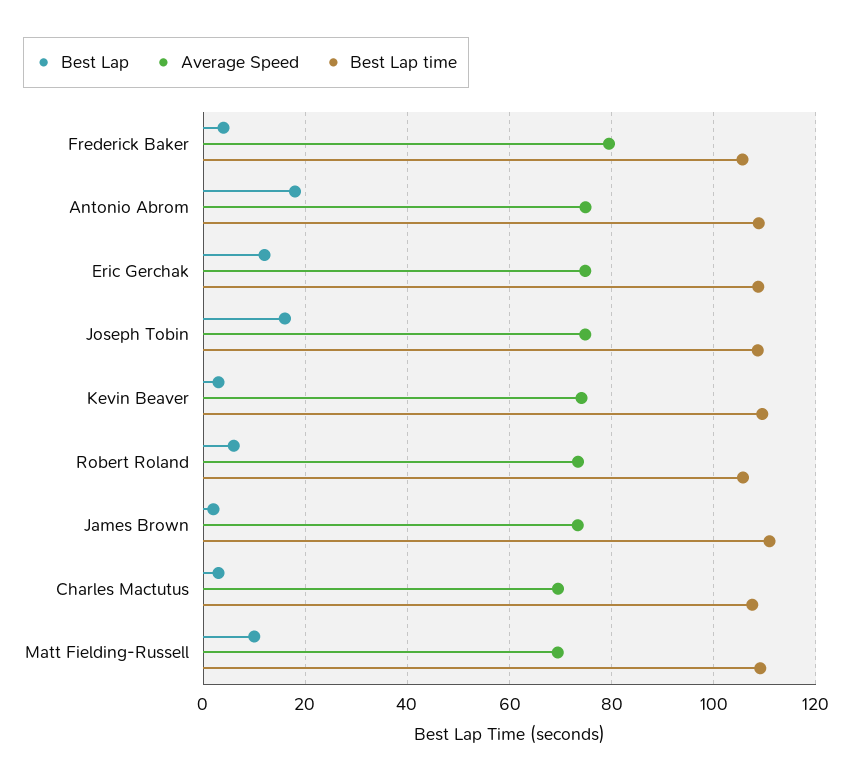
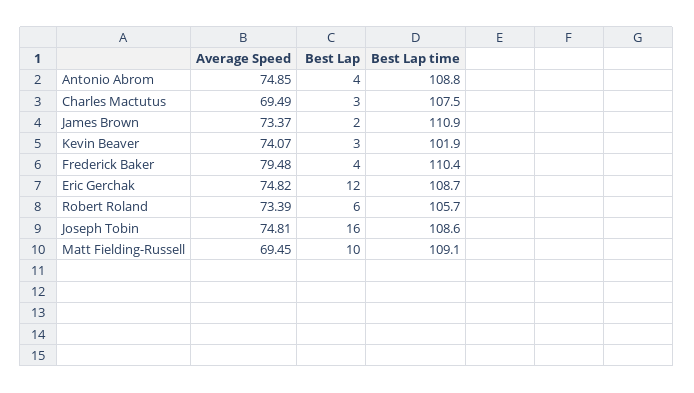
  {
    "Best Lap": {
      "Frederick Baker": 4,
-     "Antonio Abrom": 18,
+     "Antonio Abrom": 4,
      "Eric Gerchak": 12,
      "Joseph Tobin": 16,
      "Kevin Beaver": 3,
      "Robert Roland": 6,
      "James Brown": 2,
      "Charles Mactutus": 3,
      "Matt Fielding-Russell": 10
    },
    "Average Speed": {
      "Frederick Baker": 79.48,
      "Antonio Abrom": 74.85,
      "Eric Gerchak": 74.82,
      "Joseph Tobin": 74.81,
      "Kevin Beaver": 74.07,
      "Robert Roland": 73.39,
      "James Brown": 73.37,
      "Charles Mactutus": 69.49,
      "Matt Fielding-Russell": 69.45
    },
    "Best Lap time": {
-     "Frederick Baker": 106,
+     "Frederick Baker": 110.4,
      "Antonio Abrom": 108.8,
      "Eric Gerchak": 108.7,
      "Joseph Tobin": 108.6,
-     "Kevin Beaver": 110,
+     "Kevin Beaver": 101.9,
      "Robert Roland": 105.7,
      "James Brown": 110.9,
      "Charles Mactutus": 107.5,
      "Matt Fielding-Russell": 109.1
    }
  }

